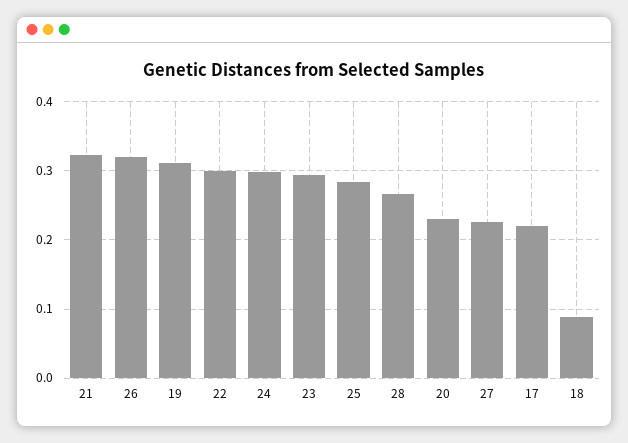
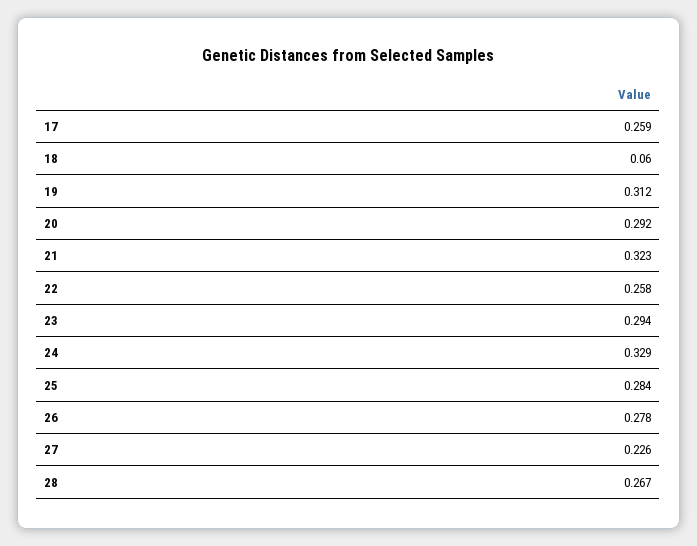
  {
    "21": 0.323,
-   "26": 0.32,
+   "26": 0.278,
    "19": 0.312,
-   "22": 0.3,
+   "22": 0.258,
-   "24": 0.3,
+   "24": 0.329,
    "23": 0.294,
    "25": 0.284,
    "28": 0.267,
-   "20": 0.23,
+   "20": 0.292,
    "27": 0.226,
-   "17": 0.22,
+   "17": 0.259,
-   "18": 0.09
+   "18": 0.06
  }

